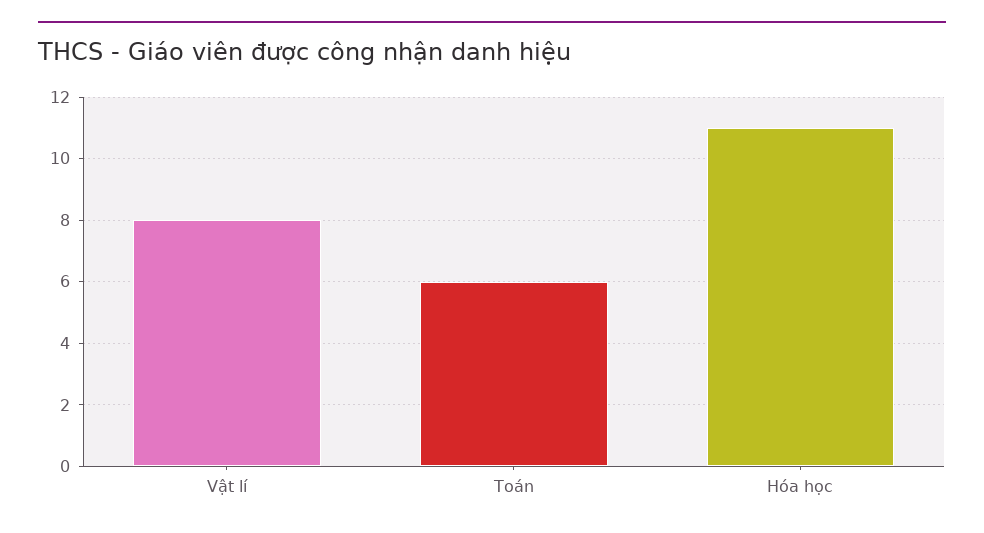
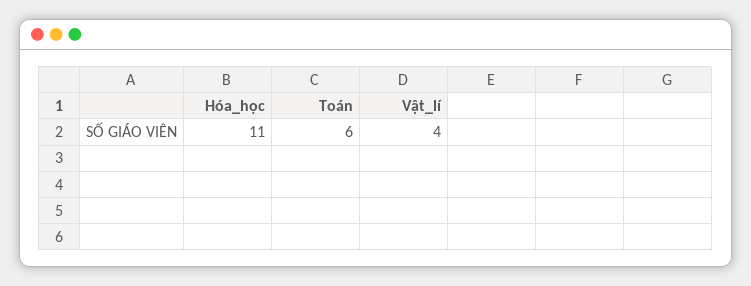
  {
-   "Vật lí": 8,
+   "Vật lí": 4,
    "Toán": 6,
    "Hóa học": 11
  }

